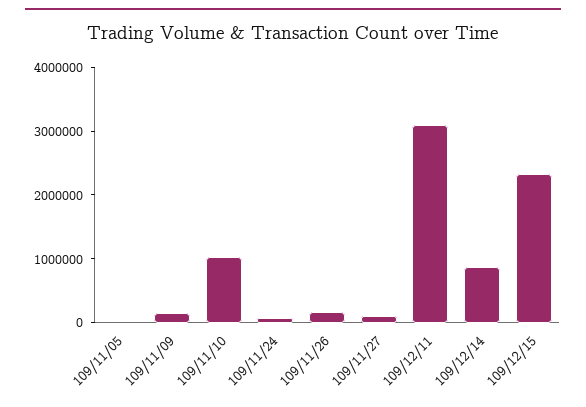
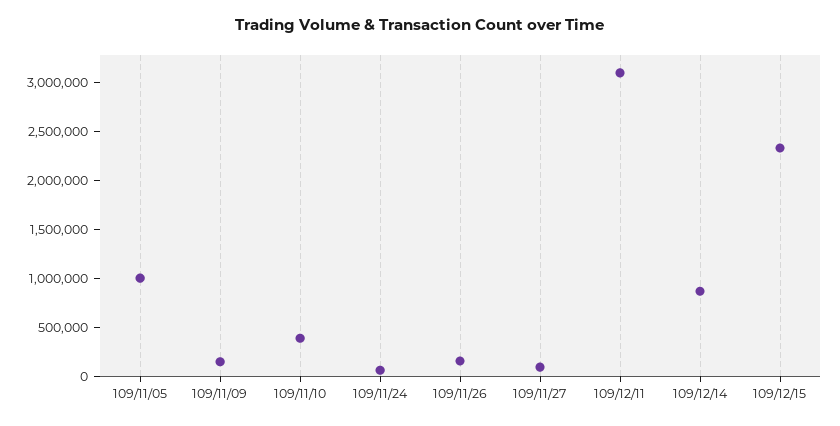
  {
-   "109/11/05": 0,
+   "109/11/05": 1000000,
    "109/11/09": 100000,
-   "109/11/10": 1000000,
+   "109/11/10": 400000,
    "109/11/24": 100000,
    "109/11/26": 200000,
    "109/11/27": 100000,
    "109/12/11": 3100000,
    "109/12/14": 900000,
    "109/12/15": 2300000
  }

